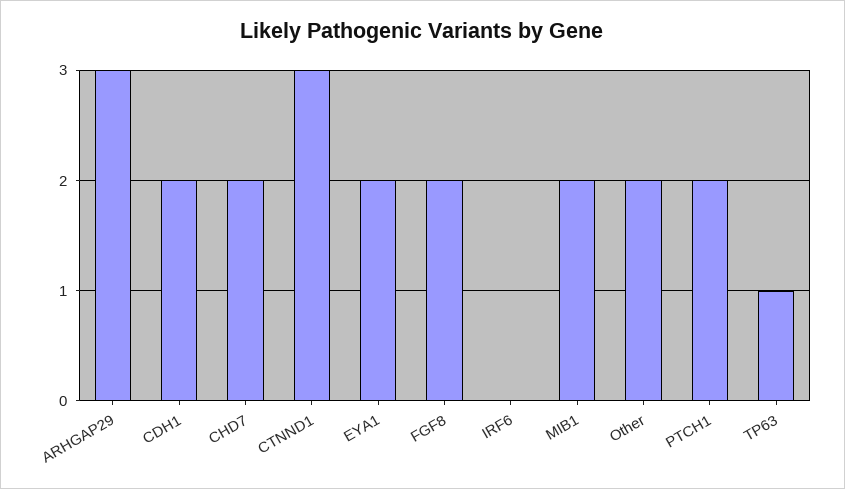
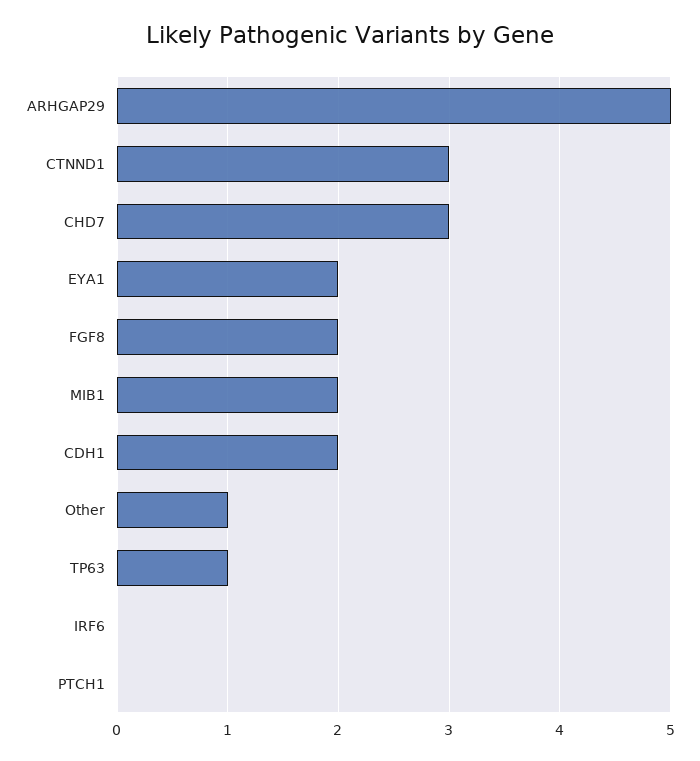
  {
-   "ARHGAP29": 3,
+   "ARHGAP29": 5,
    "CDH1": 2,
-   "CHD7": 2,
+   "CHD7": 3,
    "CTNND1": 3,
    "EYA1": 2,
    "FGF8": 2,
    "IRF6": 0,
    "MIB1": 2,
-   "Other": 2,
+   "Other": 1,
-   "PTCH1": 2,
+   "PTCH1": 0,
    "TP63": 1
  }

